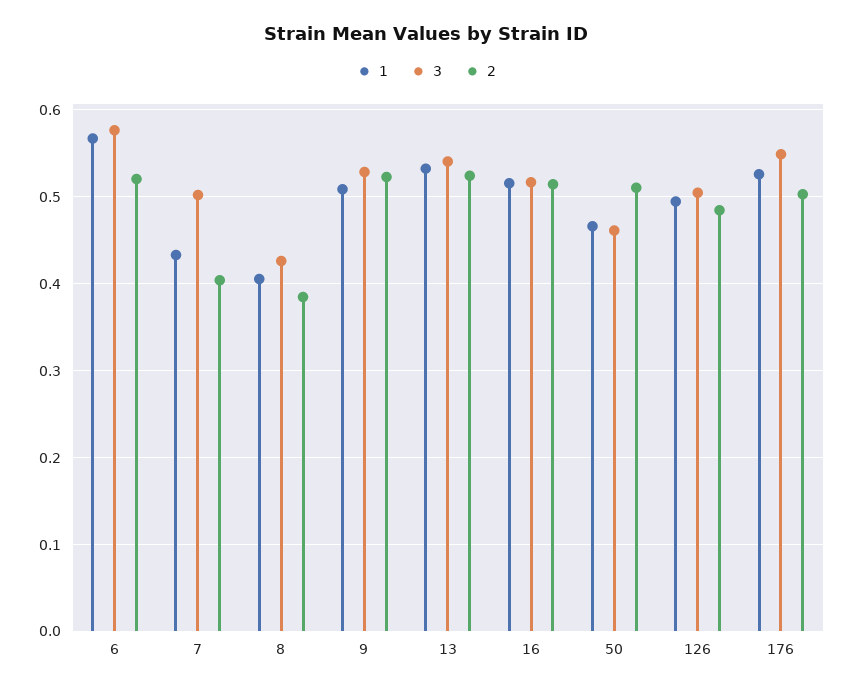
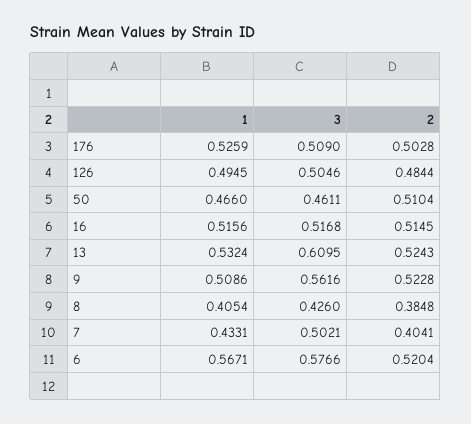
  {
    "1": {
      "6": 0.5671,
      "7": 0.4331,
      "8": 0.4054,
      "9": 0.5086,
      "13": 0.5324,
      "16": 0.5156,
      "50": 0.466,
      "126": 0.4945,
      "176": 0.5259
    },
    "3": {
      "6": 0.5766,
      "7": 0.5021,
      "8": 0.426,
-     "9": 0.53,
+     "9": 0.5616,
-     "13": 0.54,
+     "13": 0.6095,
      "16": 0.5168,
      "50": 0.4611,
      "126": 0.5046,
-     "176": 0.55
+     "176": 0.509
    },
    "2": {
      "6": 0.5204,
      "7": 0.4041,
      "8": 0.3848,
      "9": 0.5228,
      "13": 0.5243,
      "16": 0.5145,
      "50": 0.5104,
      "126": 0.4844,
      "176": 0.5028
    }
  }

